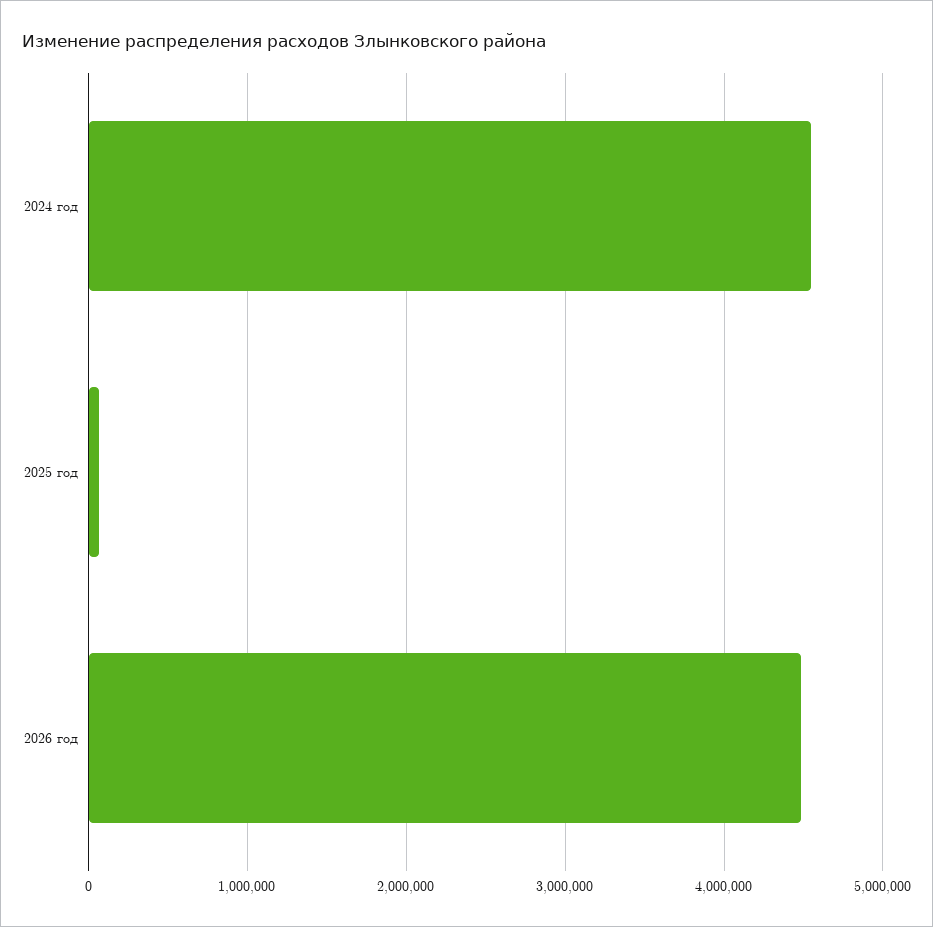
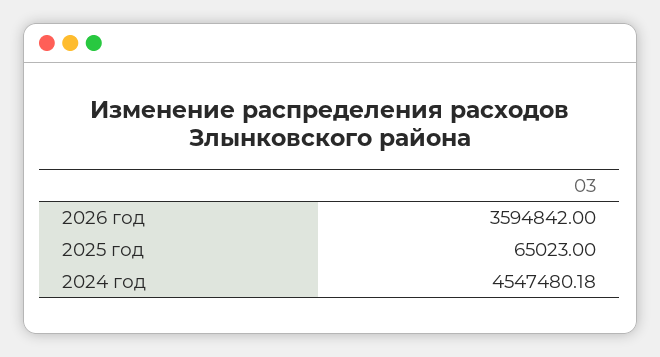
  {
    "2024 год": 4547480.18,
    "2025 год": 65023,
-   "2026 год": 4500000
+   "2026 год": 3594842
  }

